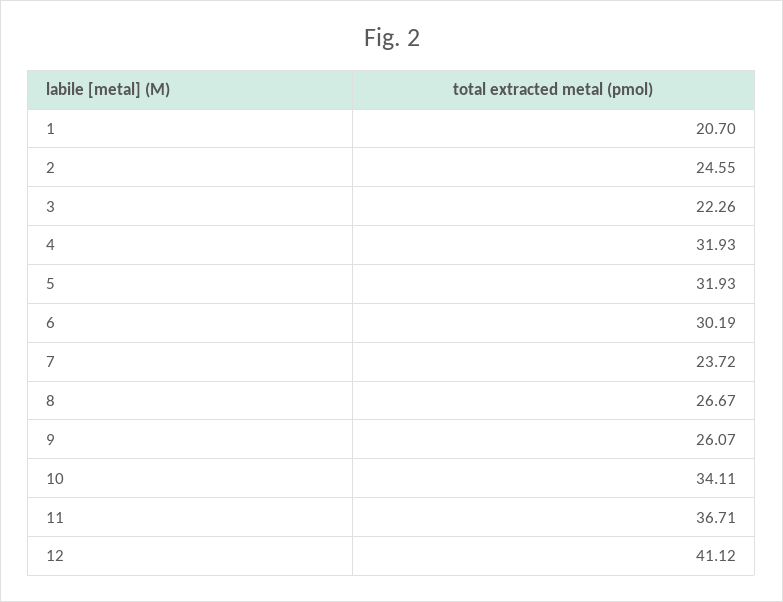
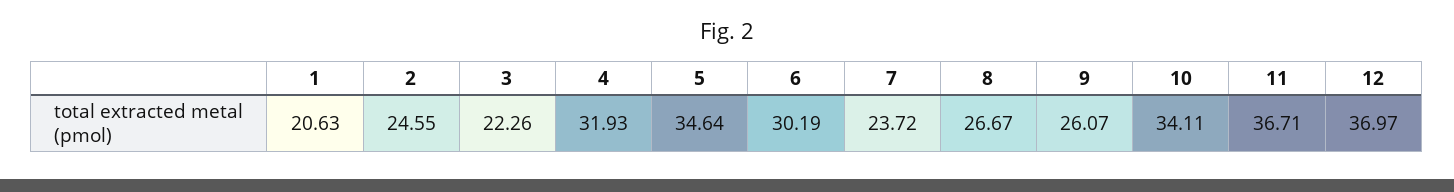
  {
-   "1": 20.7,
+   "1": 20.63,
    "2": 24.55,
    "3": 22.26,
    "4": 31.93,
-   "5": 31.93,
+   "5": 34.64,
    "6": 30.19,
    "7": 23.72,
    "8": 26.67,
    "9": 26.07,
    "10": 34.11,
    "11": 36.71,
-   "12": 41.12
+   "12": 36.97
  }

